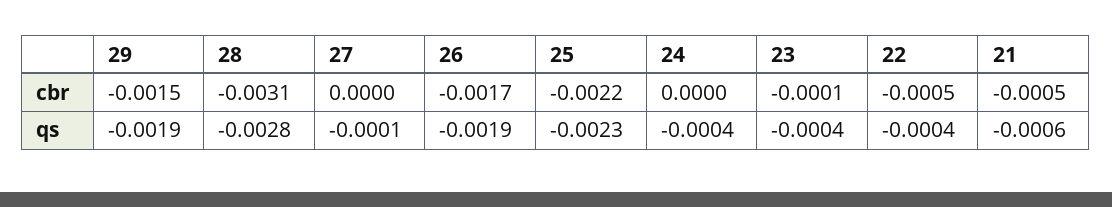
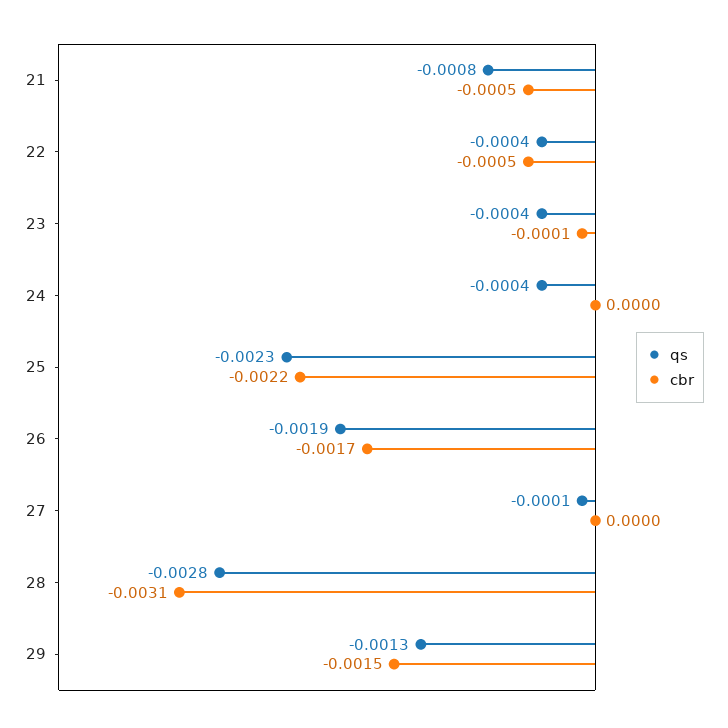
  {
    "cbr": {
      "29": -0.0015,
      "28": -0.0031,
      "27": 0,
      "26": -0.0017,
      "25": -0.0022,
      "24": 0,
      "23": -0.0001,
      "22": -0.0005,
      "21": -0.0005
    },
    "qs": {
-     "29": -0.0019,
+     "29": -0.0013,
      "28": -0.0028,
      "27": -0.0001,
      "26": -0.0019,
      "25": -0.0023,
      "24": -0.0004,
      "23": -0.0004,
      "22": -0.0004,
-     "21": -0.0006
+     "21": -0.0008
    }
  }

